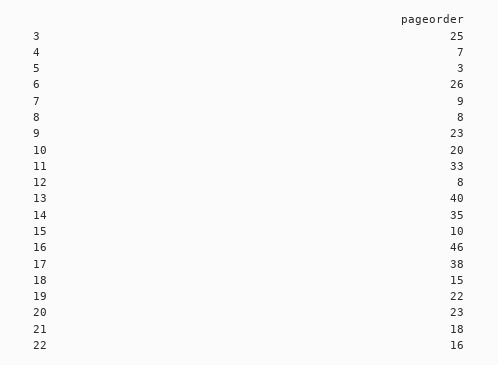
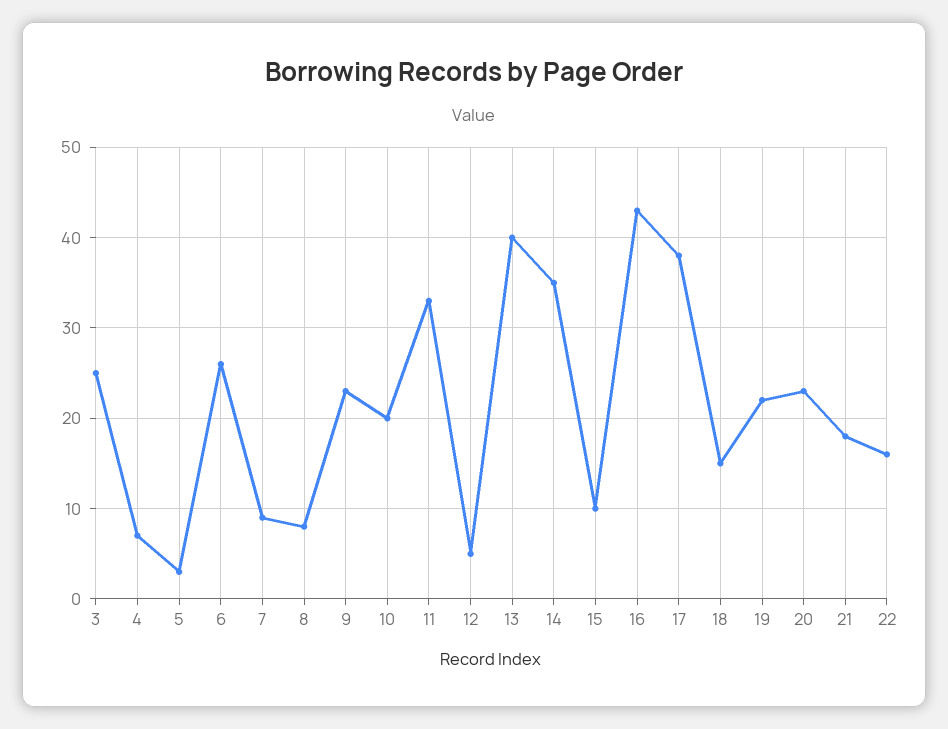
  {
    "3": 25,
    "4": 7,
    "5": 3,
    "6": 26,
    "7": 9,
    "8": 8,
    "9": 23,
    "10": 20,
    "11": 33,
-   "12": 8,
+   "12": 5,
    "13": 40,
    "14": 35,
    "15": 10,
-   "16": 46,
+   "16": 43,
    "17": 38,
    "18": 15,
    "19": 22,
    "20": 23,
    "21": 18,
    "22": 16
  }

